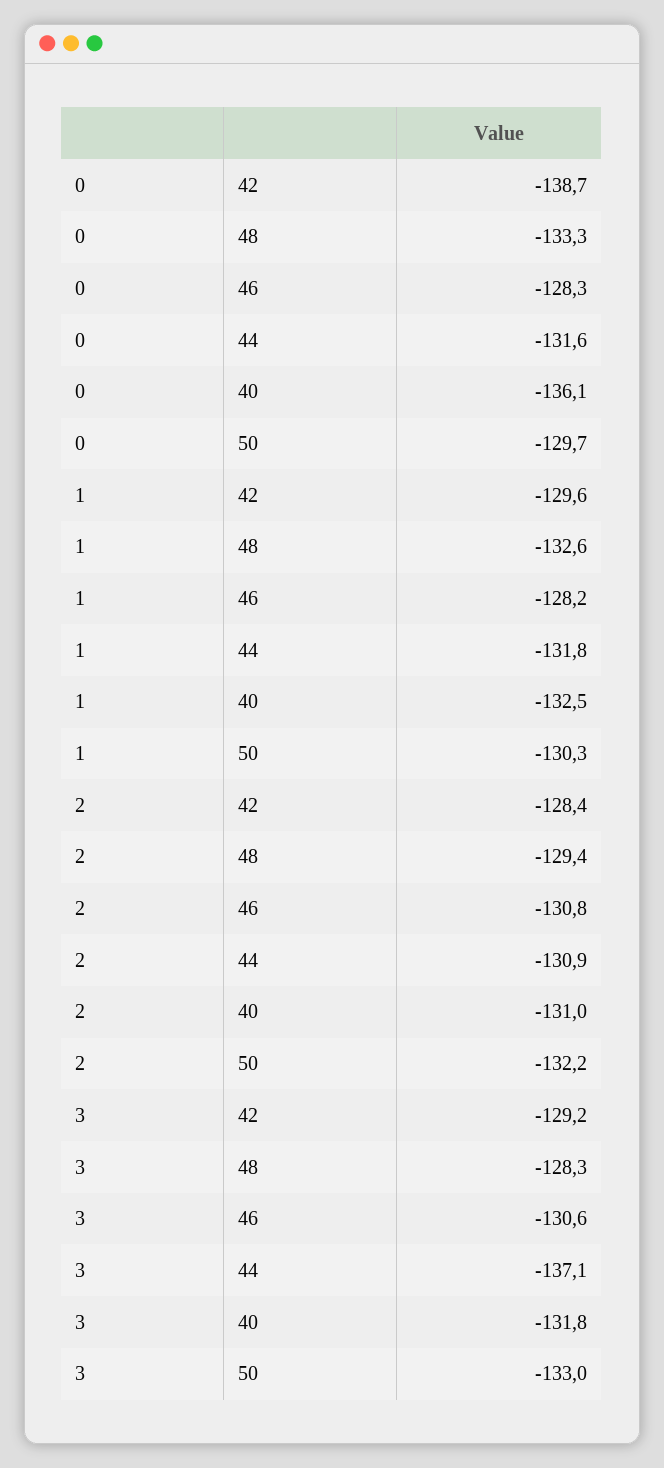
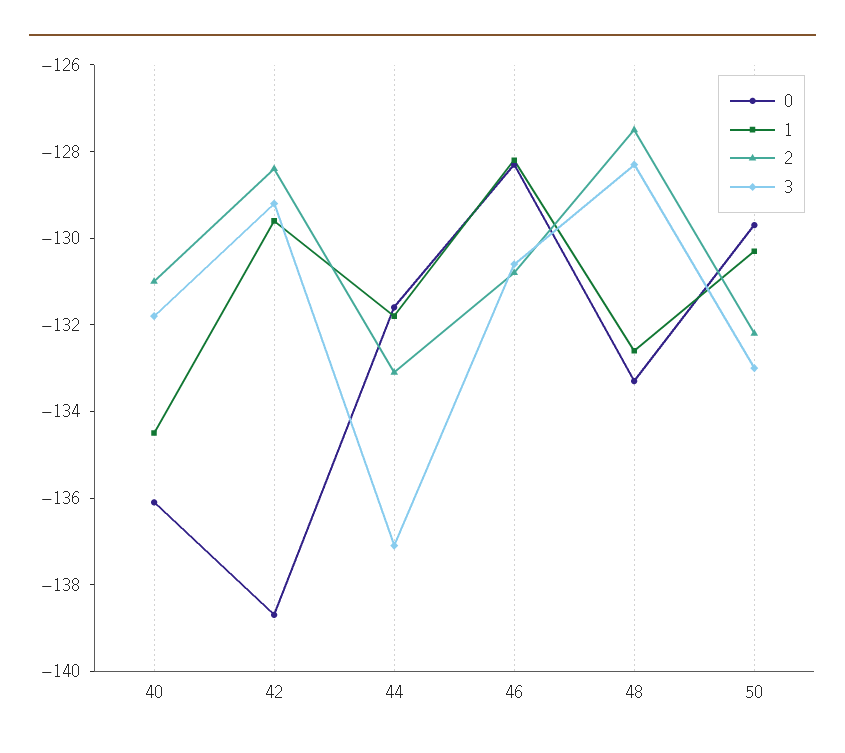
  {
    "0": {
      "42": -138.7,
      "48": -133.3,
      "46": -128.3,
      "44": -131.6,
      "40": -136.1,
      "50": -129.7
    },
    "1": {
      "42": -129.6,
      "48": -132.6,
      "46": -128.2,
      "44": -131.8,
-     "40": -132.5,
+     "40": -134.5,
      "50": -130.3
    },
    "2": {
      "42": -128.4,
-     "48": -129.4,
+     "48": -127.5,
      "46": -130.8,
-     "44": -130.9,
+     "44": -133,
      "40": -131,
      "50": -132.2
    },
    "3": {
      "42": -129.2,
      "48": -128.3,
      "46": -130.6,
      "44": -137.1,
      "40": -131.8,
      "50": -133
    }
  }

